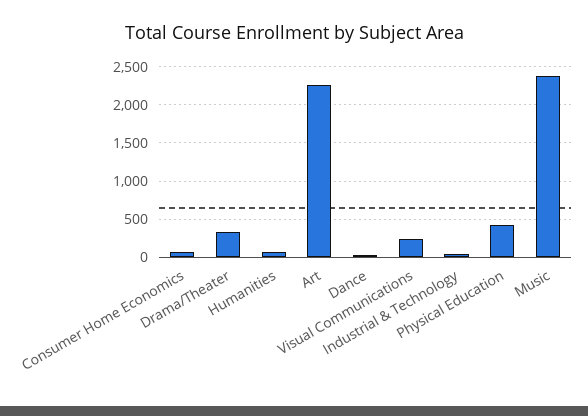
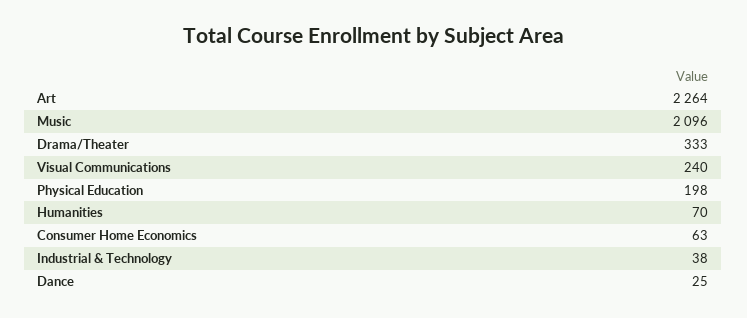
  {
    "Consumer Home Economics": 63,
    "Drama/Theater": 333,
    "Humanities": 70,
    "Art": 2264,
    "Dance": 25,
    "Visual Communications": 240,
    "Industrial & Technology": 38,
-   "Physical Education": 400,
+   "Physical Education": 198,
-   "Music": 2400
+   "Music": 2096
  }

